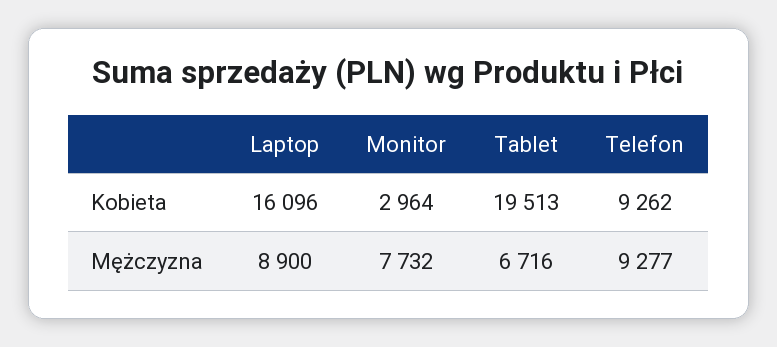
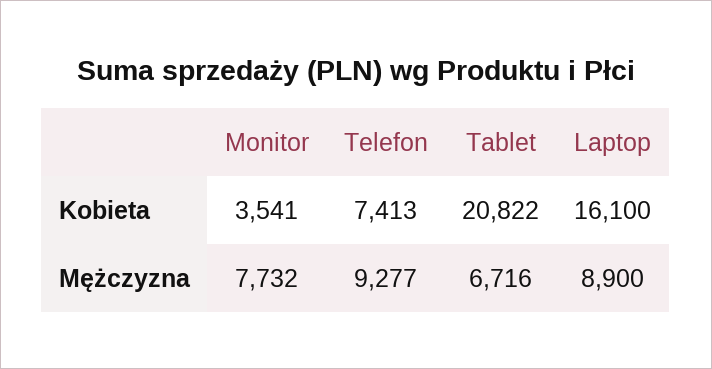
  {
    "Laptop": {
-     "Kobieta": 16096,
+     "Kobieta": 16100,
      "Mężczyzna": 8900
    },
    "Monitor": {
-     "Kobieta": 2964,
+     "Kobieta": 3541,
      "Mężczyzna": 7732
    },
    "Tablet": {
-     "Kobieta": 19513,
+     "Kobieta": 20822,
      "Mężczyzna": 6716
    },
    "Telefon": {
-     "Kobieta": 9262,
+     "Kobieta": 7413,
      "Mężczyzna": 9277
    }
  }

